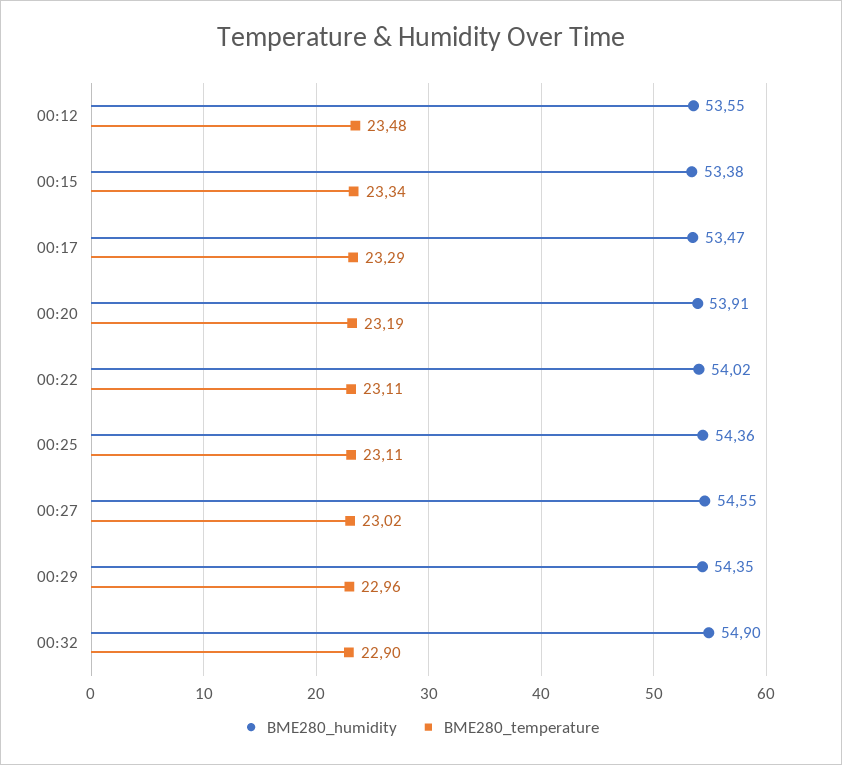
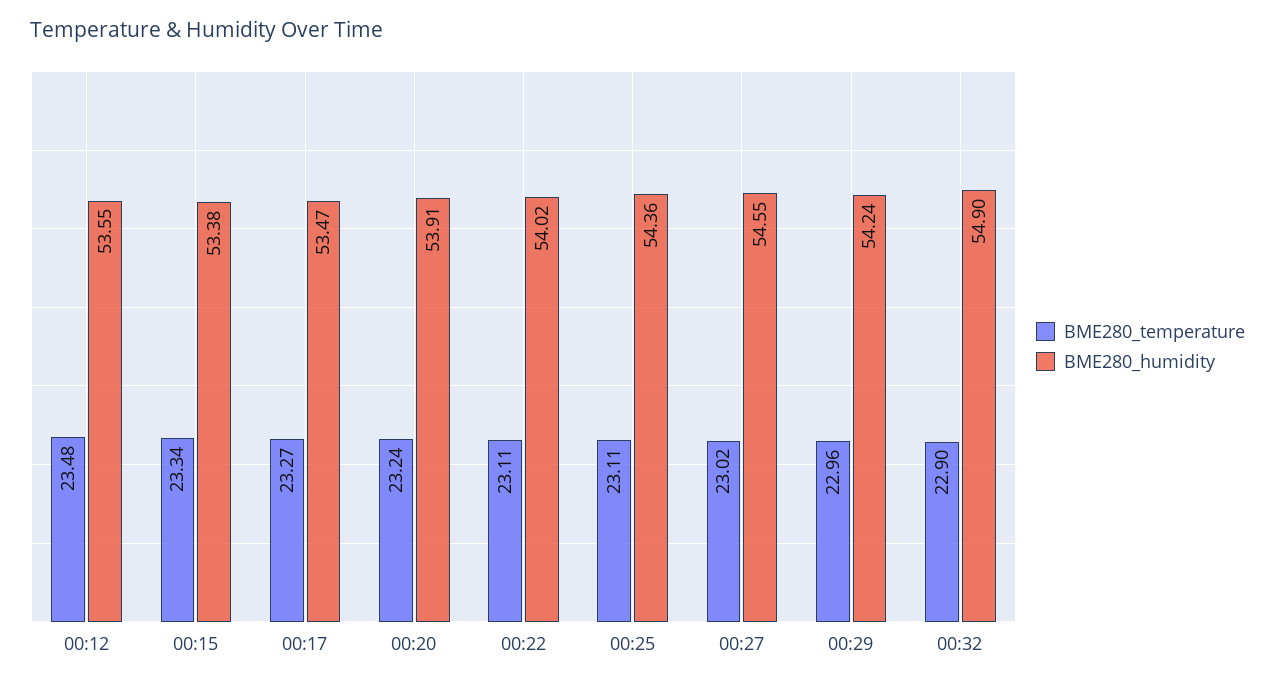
  {
    "BME280_humidity": {
      "00:12": 53.55,
      "00:15": 53.38,
      "00:17": 53.47,
      "00:20": 53.91,
      "00:22": 54.02,
      "00:25": 54.36,
      "00:27": 54.55,
-     "00:29": 54.35,
+     "00:29": 54.24,
      "00:32": 54.9
    },
    "BME280_temperature": {
      "00:12": 23.48,
      "00:15": 23.34,
-     "00:17": 23.29,
+     "00:17": 23.27,
-     "00:20": 23.19,
+     "00:20": 23.24,
      "00:22": 23.11,
      "00:25": 23.11,
      "00:27": 23.02,
      "00:29": 22.96,
      "00:32": 22.9
    }
  }

